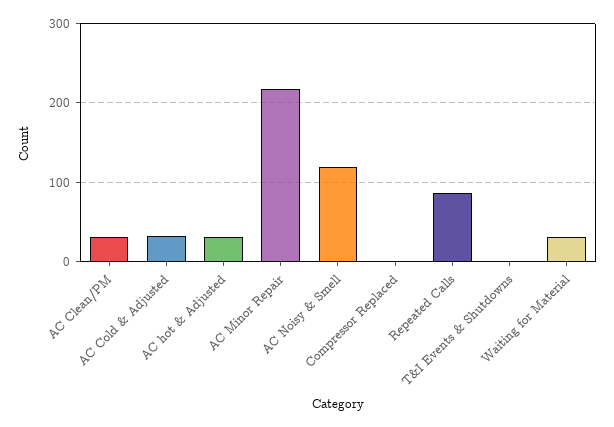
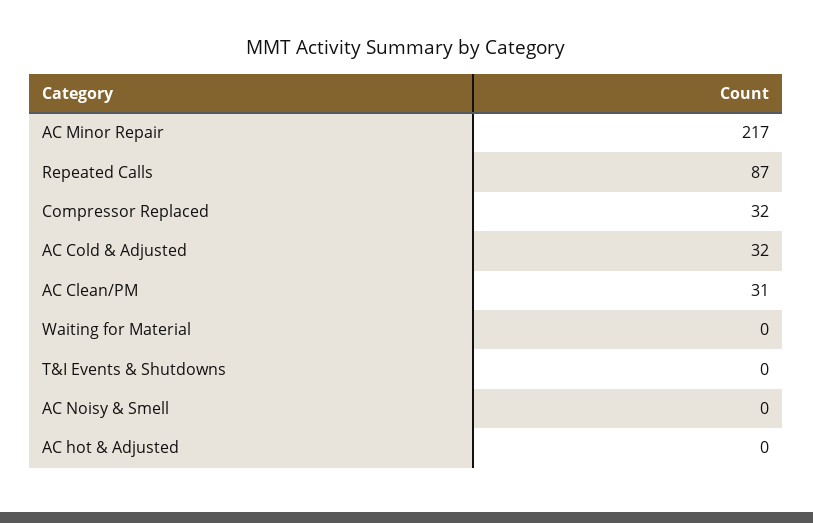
  {
    "AC Clean/PM": 31,
    "AC Cold & Adjusted": 32,
-   "AC hot & Adjusted": 30,
+   "AC hot & Adjusted": 0,
    "AC Minor Repair": 217,
-   "AC Noisy & Smell": 120,
+   "AC Noisy & Smell": 0,
-   "Compressor Replaced": 0,
+   "Compressor Replaced": 32,
    "Repeated Calls": 87,
    "T&I Events & Shutdowns": 0,
-   "Waiting for Material": 30
+   "Waiting for Material": 0
  }

